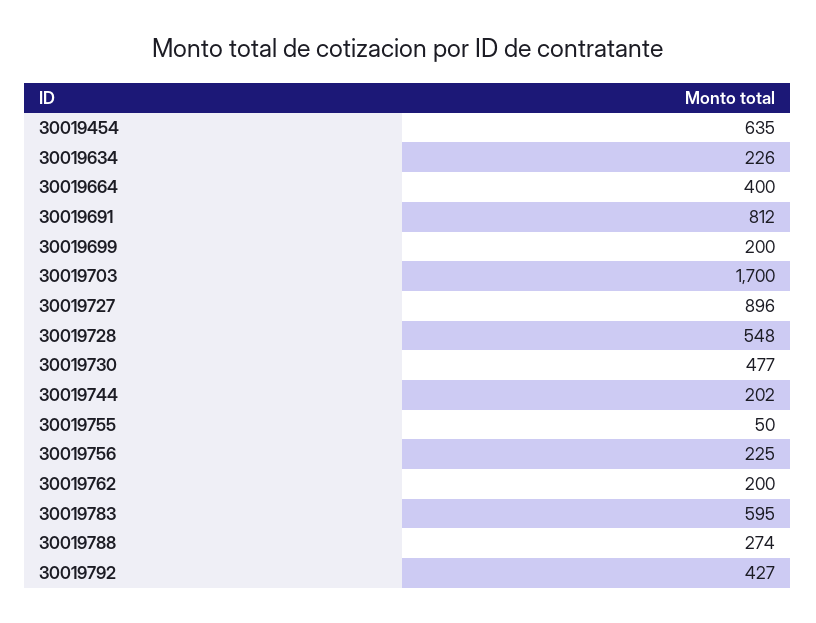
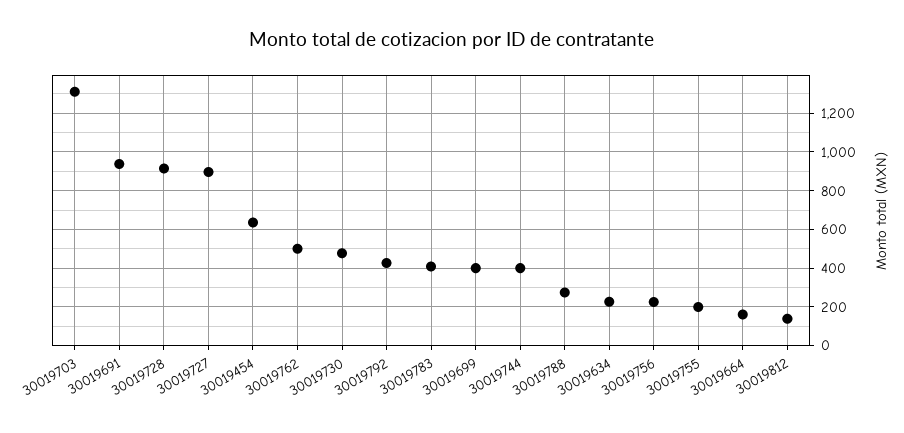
  {
    "30019454": 635,
    "30019634": 226,
-   "30019664": 400,
+   "30019664": 150,
-   "30019691": 812,
+   "30019691": 950,
-   "30019699": 200,
+   "30019699": 400,
-   "30019703": 1700,
+   "30019703": 1300,
    "30019727": 896,
-   "30019728": 548,
+   "30019728": 900,
    "30019730": 477,
-   "30019744": 202,
+   "30019744": 400,
-   "30019755": 50,
+   "30019755": 200,
    "30019756": 225,
-   "30019762": 200,
+   "30019762": 500,
-   "30019783": 595,
+   "30019783": 400,
    "30019788": 274,
-   "30019792": 427
+   "30019792": 427,
+   "30019812": 150
  }

